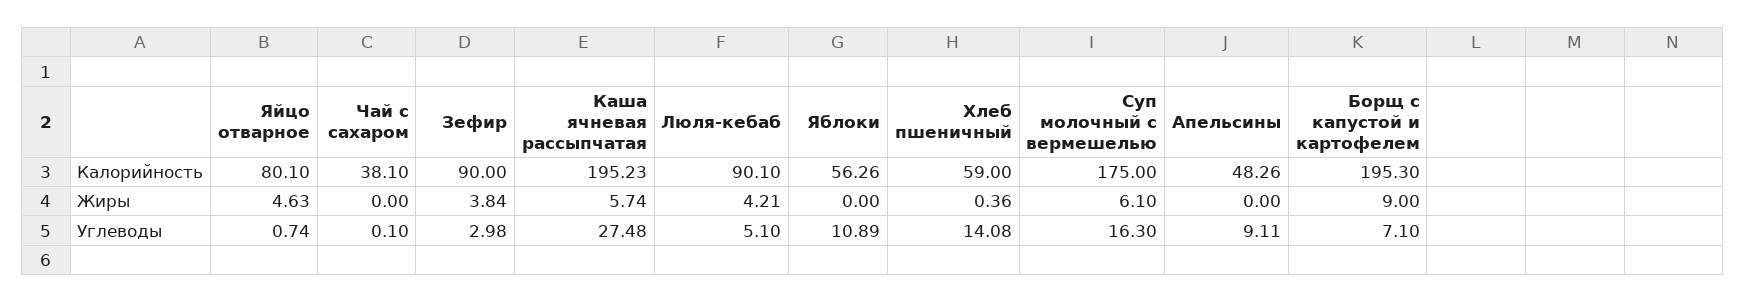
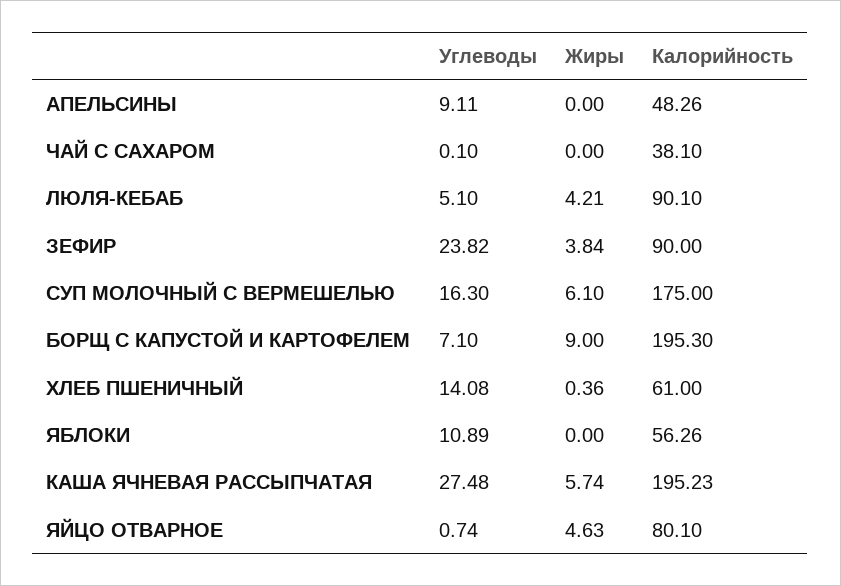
  {
    "Яйцо отварное": {
      "Калорийность": 80.1,
      "Жиры": 4.63,
      "Углеводы": 0.74
    },
    "Чай с сахаром": {
      "Калорийность": 38.1,
      "Жиры": 0,
      "Углеводы": 0.1
    },
    "Зефир": {
      "Калорийность": 90,
      "Жиры": 3.84,
-     "Углеводы": 2.98
+     "Углеводы": 23.82
    },
    "Каша ячневая рассыпчатая": {
      "Калорийность": 195.23,
      "Жиры": 5.74,
      "Углеводы": 27.48
    },
    "Люля-кебаб": {
      "Калорийность": 90.1,
      "Жиры": 4.21,
      "Углеводы": 5.1
    },
    "Яблоки": {
      "Калорийность": 56.26,
      "Жиры": 0,
      "Углеводы": 10.89
    },
    "Хлеб пшеничный": {
-     "Калорийность": 59,
+     "Калорийность": 61,
      "Жиры": 0.36,
      "Углеводы": 14.08
    },
    "Суп молочный с вермешелью": {
      "Калорийность": 175,
      "Жиры": 6.1,
      "Углеводы": 16.3
    },
    "Апельсины": {
      "Калорийность": 48.26,
      "Жиры": 0,
      "Углеводы": 9.11
    },
    "Борщ с капустой и картофелем": {
      "Калорийность": 195.3,
      "Жиры": 9,
      "Углеводы": 7.1
    }
  }

